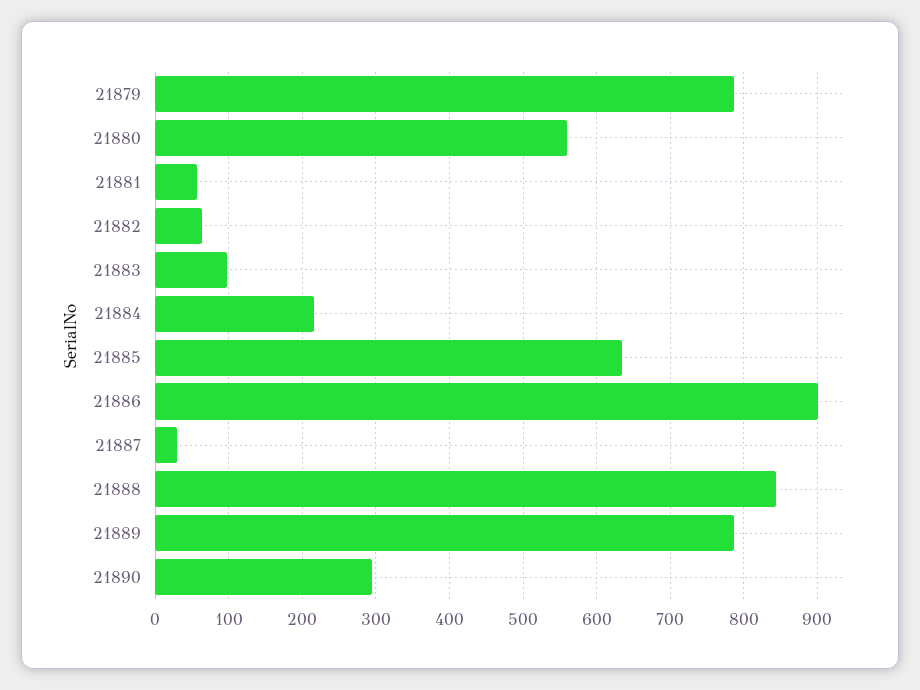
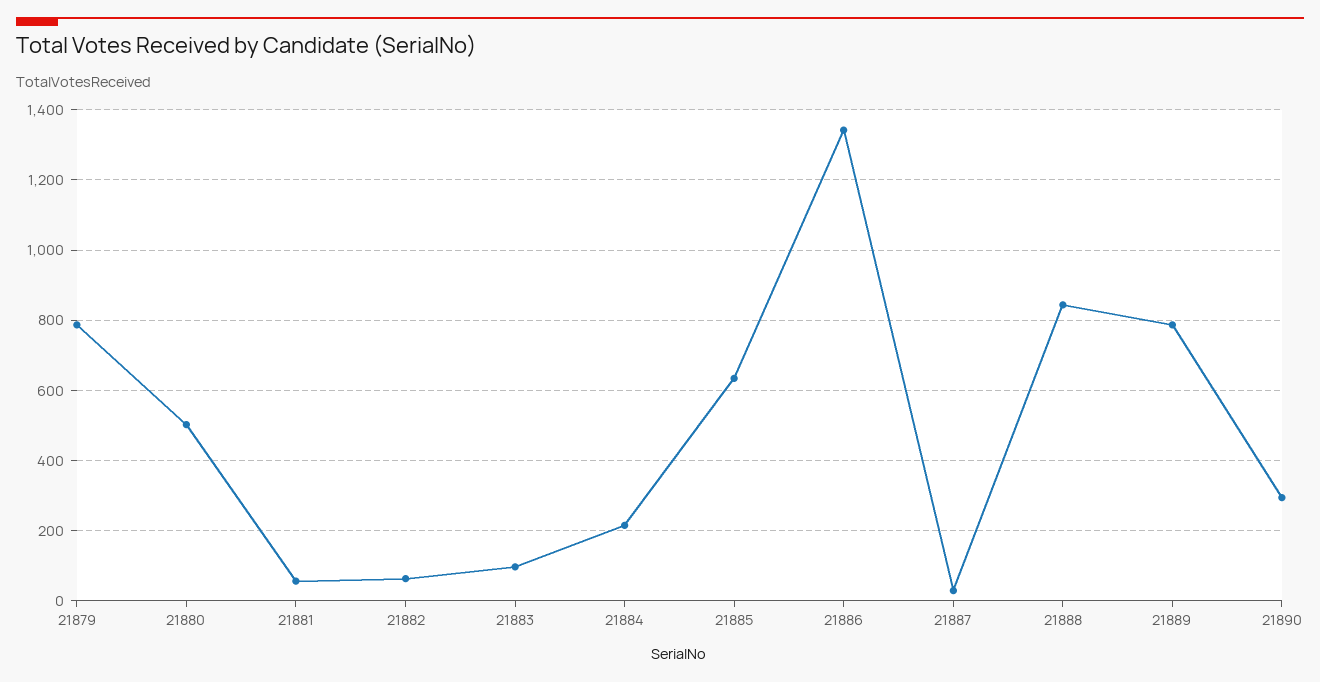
  {
    "21879": 790,
-   "21880": 560,
+   "21880": 500,
    "21881": 60,
    "21882": 60,
    "21883": 100,
    "21884": 220,
    "21885": 630,
-   "21886": 900,
+   "21886": 1340,
    "21887": 30,
    "21888": 840,
    "21889": 790,
    "21890": 290
  }

